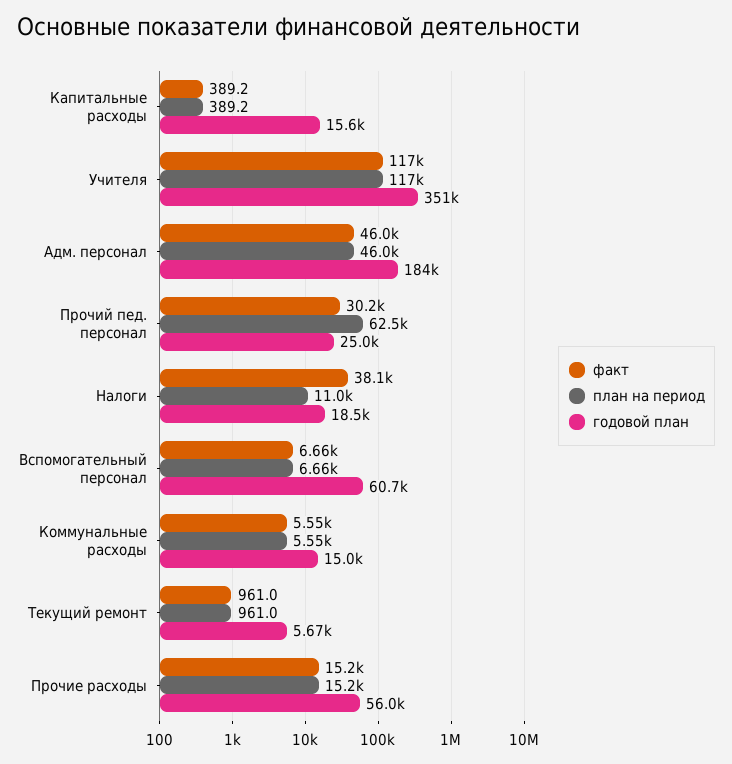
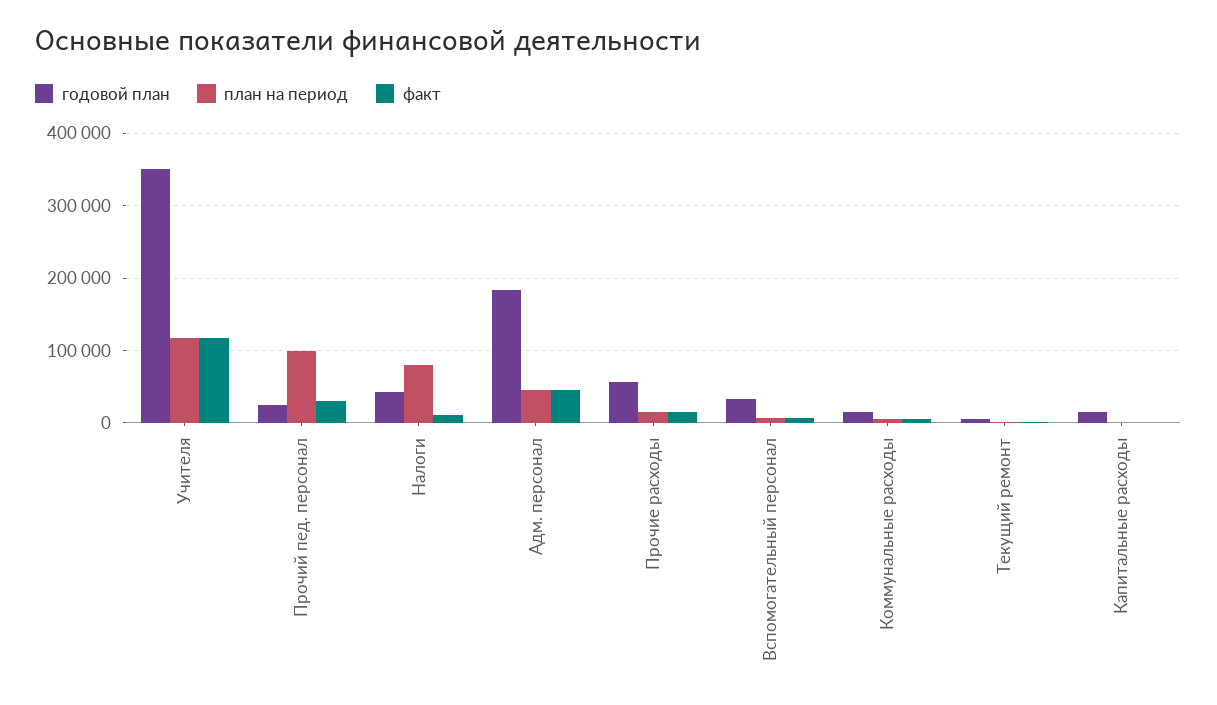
  {
    "факт": {
      "Капитальные расходы": 389.2,
      "Учителя": 117000,
      "Адм. персонал": 46000,
      "Прочий пед. персонал": 30200,
-     "Налоги": 38100,
+     "Налоги": 10000,
      "Вспомогательный персонал": 6660,
      "Коммунальные расходы": 5550,
      "Текущий ремонт": 961,
      "Прочие расходы": 15200
    },
    "план на период": {
      "Капитальные расходы": 389.2,
      "Учителя": 117000,
      "Адм. персонал": 46000,
-     "Прочий пед. персонал": 62500,
+     "Прочий пед. персонал": 100000,
-     "Налоги": 11000,
+     "Налоги": 80000,
      "Вспомогательный персонал": 6660,
      "Коммунальные расходы": 5550,
      "Текущий ремонт": 961,
      "Прочие расходы": 15200
    },
    "годовой план": {
      "Капитальные расходы": 15600,
      "Учителя": 351000,
      "Адм. персонал": 184000,
      "Прочий пед. персонал": 25000,
-     "Налоги": 18500,
+     "Налоги": 40000,
-     "Вспомогательный персонал": 60700,
+     "Вспомогательный персонал": 30000,
      "Коммунальные расходы": 15000,
      "Текущий ремонт": 5670,
      "Прочие расходы": 56000
    }
  }

